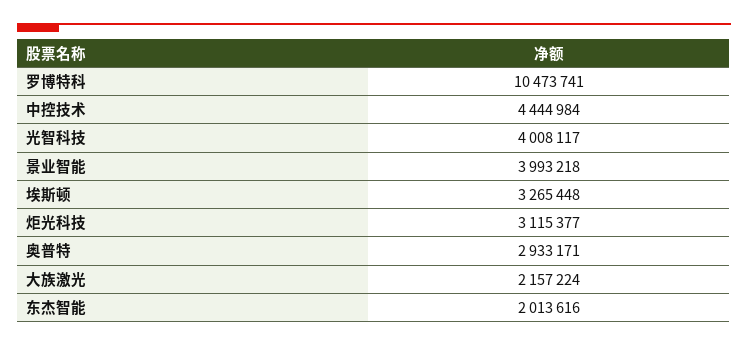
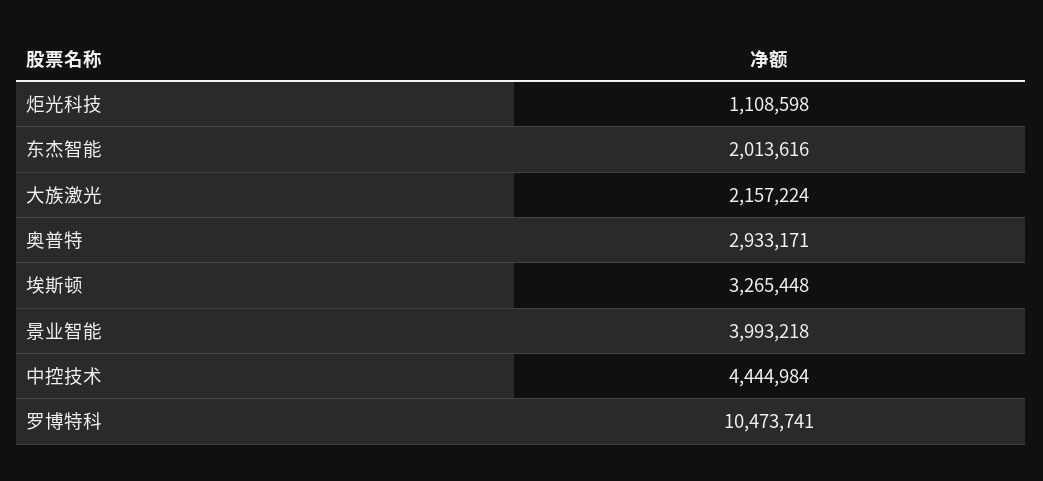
  {
    "罗博特科": 10473741,
    "中控技术": 4444984,
-   "光智科技": 4008117,
    "景业智能": 3993218,
    "埃斯顿": 3265448,
-   "炬光科技": 3115377,
+   "炬光科技": 1108598,
    "奥普特": 2933171,
    "大族激光": 2157224,
    "东杰智能": 2013616
  }

